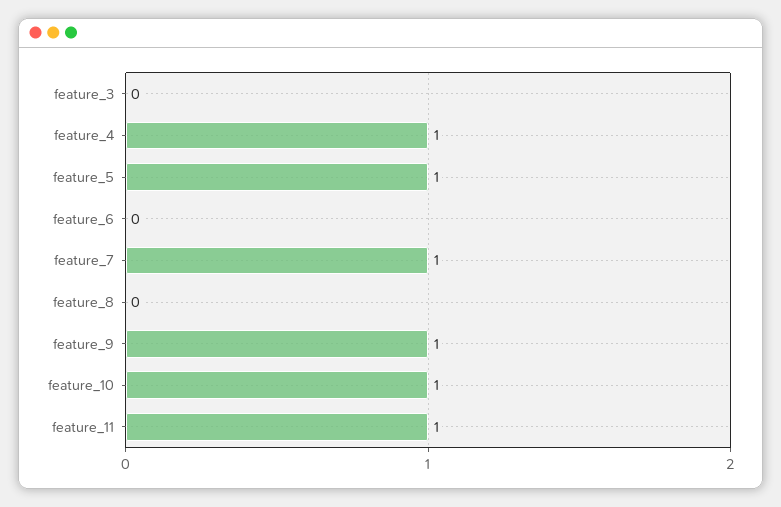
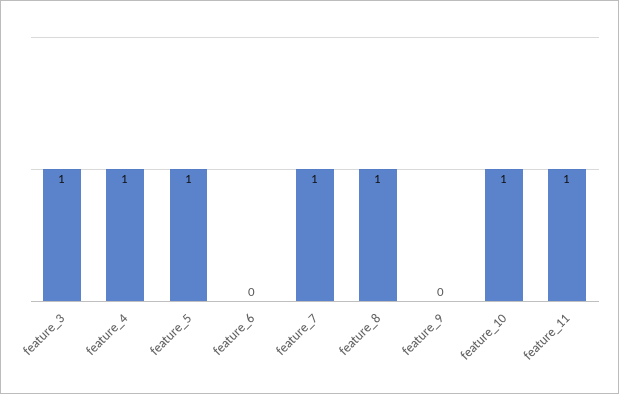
  {
-   "feature_3": 0,
+   "feature_3": 1,
    "feature_4": 1,
    "feature_5": 1,
    "feature_6": 0,
    "feature_7": 1,
-   "feature_8": 0,
+   "feature_8": 1,
-   "feature_9": 1,
+   "feature_9": 0,
    "feature_10": 1,
    "feature_11": 1
  }

